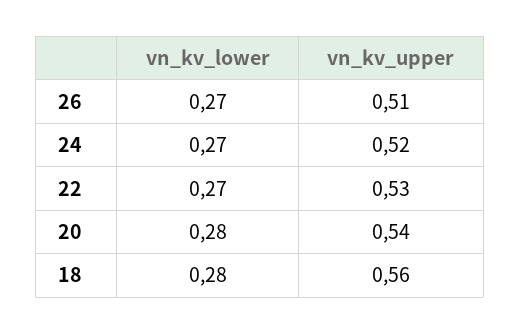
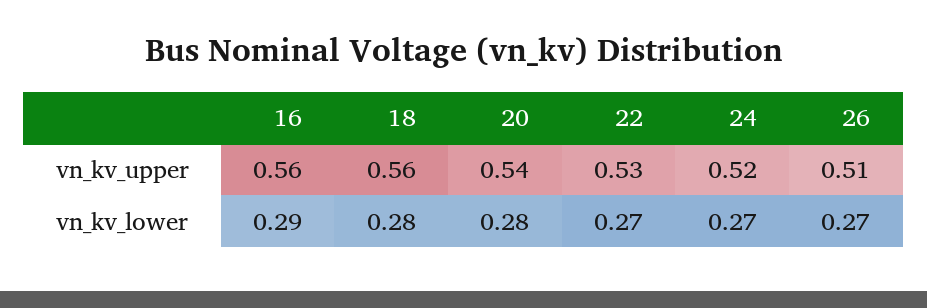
  {
    "vn_kv_lower": {
      "26": 0.27,
      "24": 0.27,
      "22": 0.27,
      "20": 0.28,
-     "18": 0.28
+     "18": 0.28,
+     "16": 0.29
    },
    "vn_kv_upper": {
      "26": 0.51,
      "24": 0.52,
      "22": 0.53,
      "20": 0.54,
-     "18": 0.56
+     "18": 0.56,
+     "16": 0.56
    }
  }

